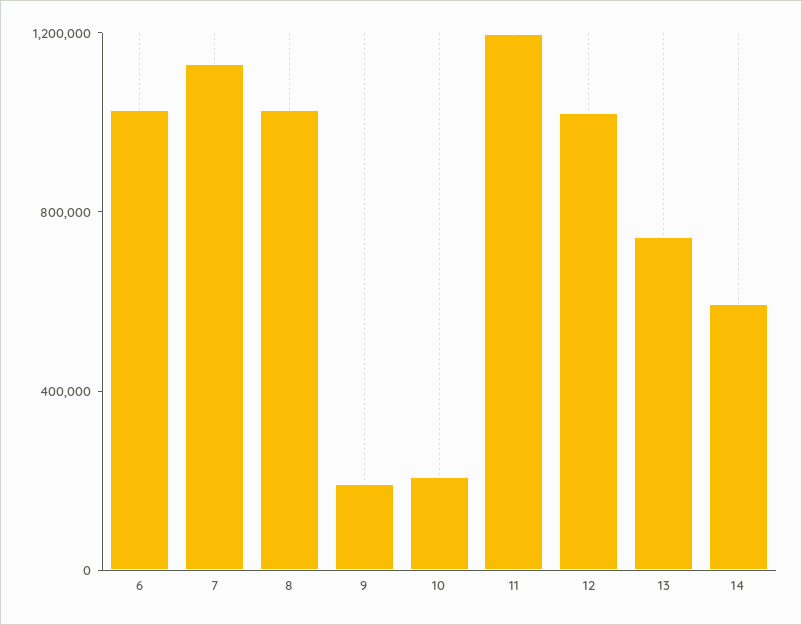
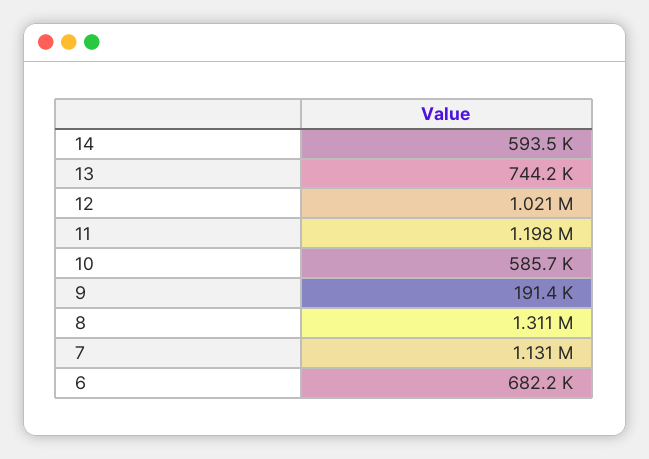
  {
-   "6": 1000000,
+   "6": 682200,
    "7": 1131000,
-   "8": 1000000,
+   "8": 1311000,
    "9": 191400,
-   "10": 200000,
+   "10": 585700,
    "11": 1198000,
    "12": 1021000,
    "13": 744200,
    "14": 593500
  }

